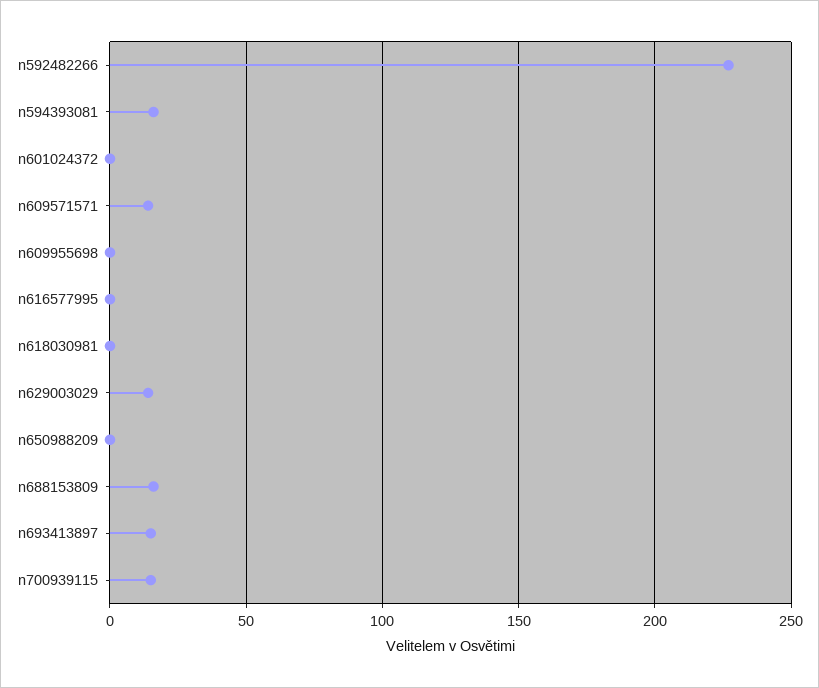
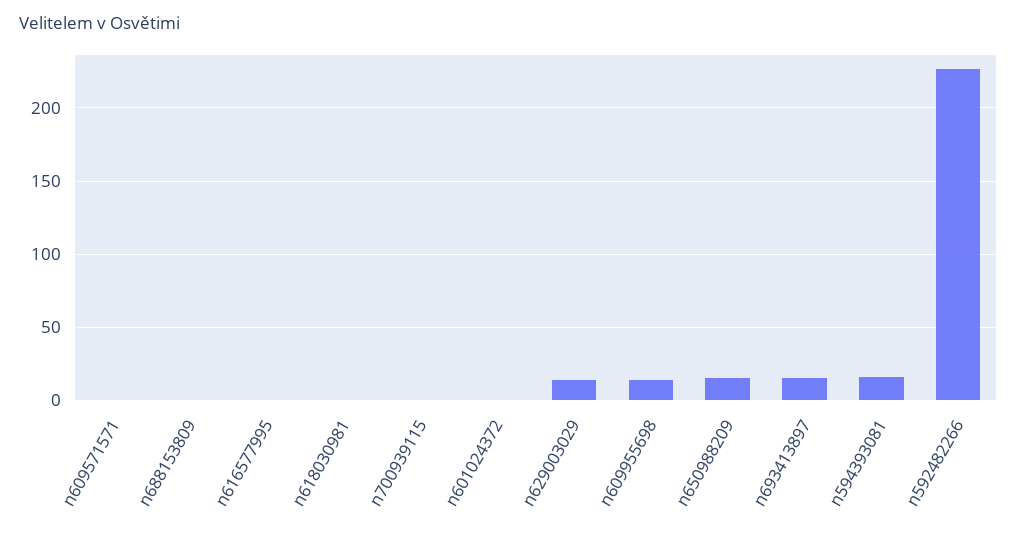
  {
    "n592482266": 225,
    "n594393081": 15,
    "n601024372": 0,
-   "n609571571": 15,
+   "n609571571": 0,
-   "n609955698": 0,
+   "n609955698": 15,
    "n616577995": 0,
    "n618030981": 0,
    "n629003029": 15,
-   "n650988209": 0,
+   "n650988209": 15,
-   "n688153809": 15,
+   "n688153809": 0,
    "n693413897": 15,
-   "n700939115": 15
+   "n700939115": 0
  }

